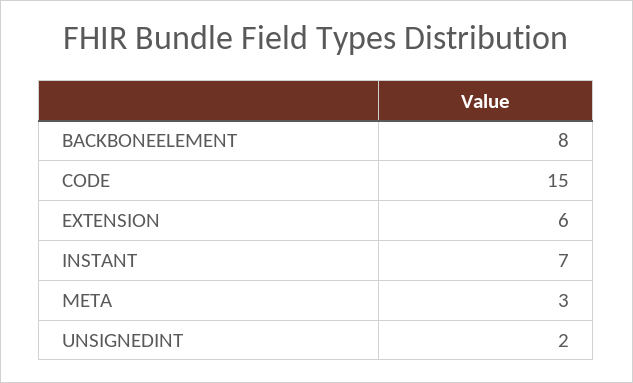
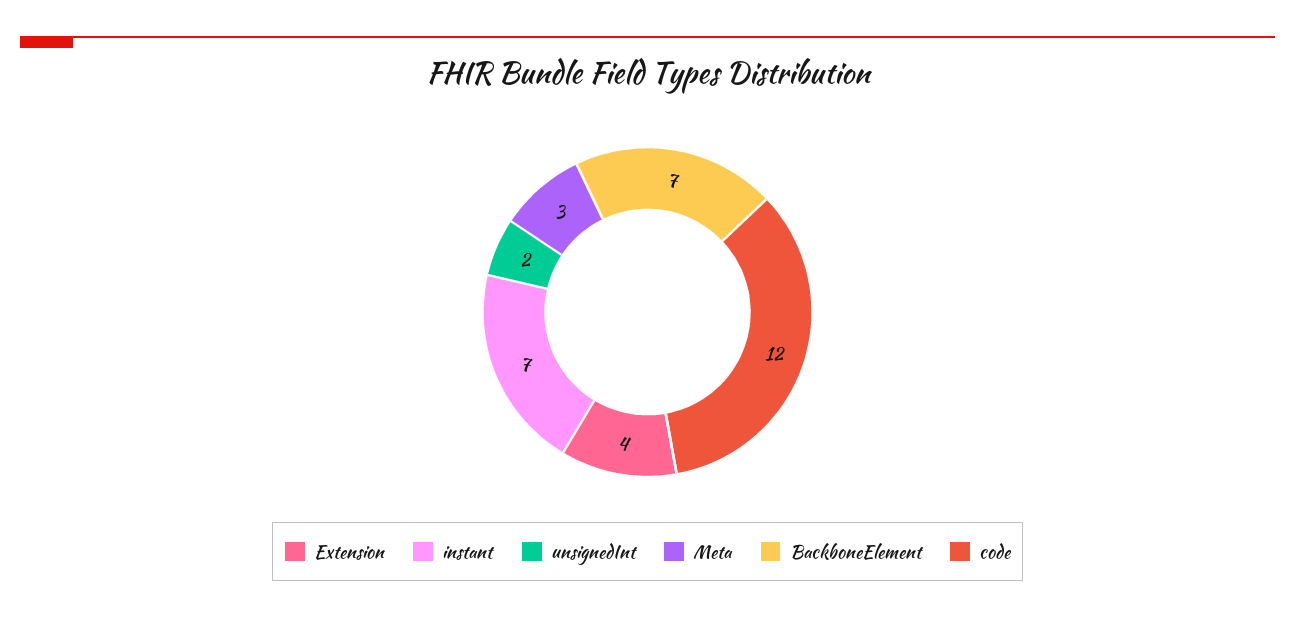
  {
-   "BACKBONEELEMENT": 8,
+   "BACKBONEELEMENT": 7,
-   "CODE": 15,
+   "CODE": 12,
-   "EXTENSION": 6,
+   "EXTENSION": 4,
    "INSTANT": 7,
    "META": 3,
    "UNSIGNEDINT": 2
  }

